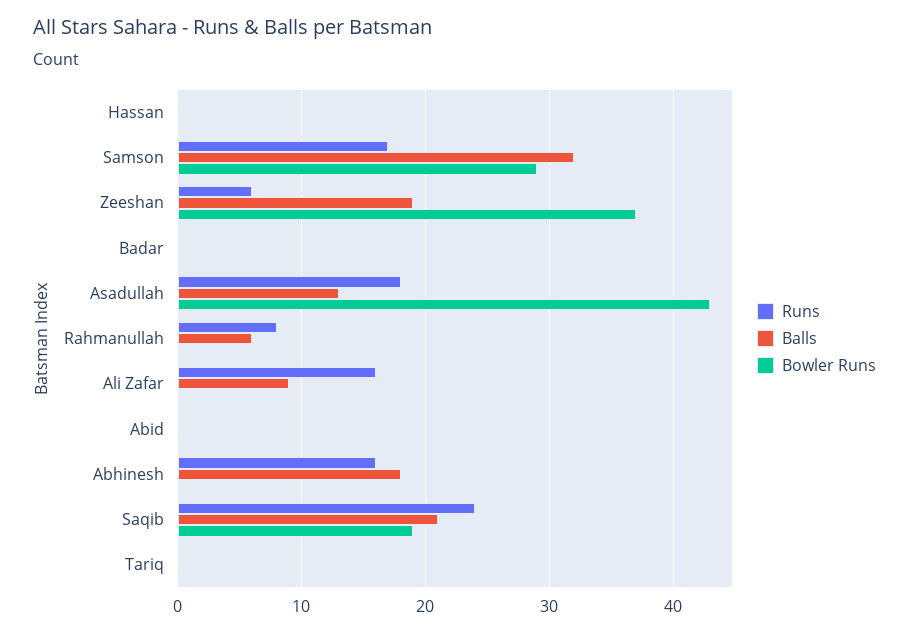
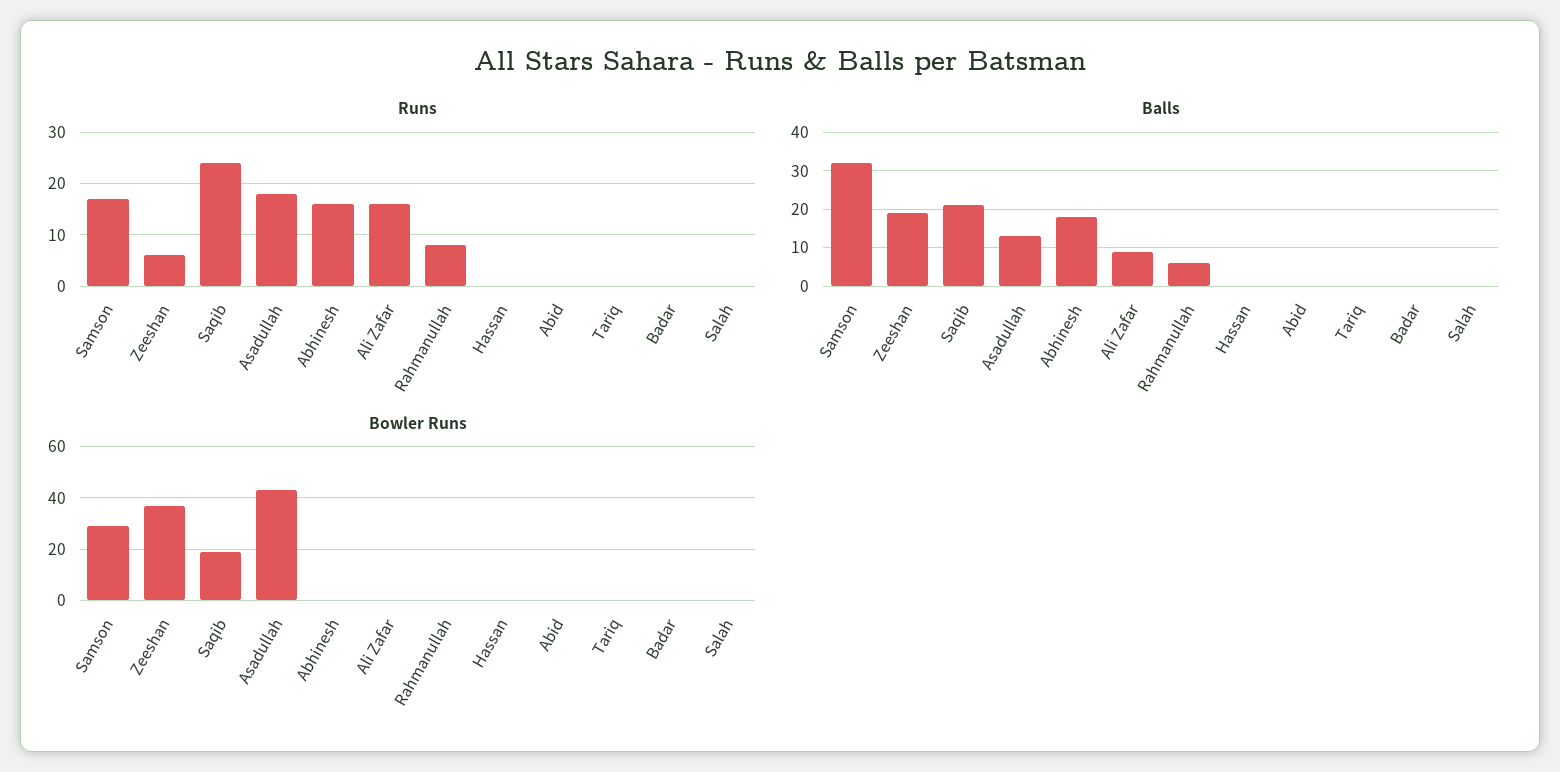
  {
    "Runs": {
      "Hassan": 0,
      "Samson": 17,
      "Zeeshan": 6,
      "Badar": 0,
      "Asadullah": 18,
      "Rahmanullah": 8,
      "Ali Zafar": 16,
      "Abid": 0,
      "Abhinesh": 16,
      "Saqib": 24,
-     "Tariq": 0
+     "Tariq": 0,
+     "Salah": 0
    },
    "Balls": {
      "Hassan": 0,
      "Samson": 32,
      "Zeeshan": 19,
      "Badar": 0,
      "Asadullah": 13,
      "Rahmanullah": 6,
      "Ali Zafar": 9,
      "Abid": 0,
      "Abhinesh": 18,
      "Saqib": 21,
-     "Tariq": 0
+     "Tariq": 0,
+     "Salah": 0
    },
    "Bowler Runs": {
      "Hassan": 0,
      "Samson": 29,
      "Zeeshan": 37,
      "Badar": 0,
      "Asadullah": 43,
      "Rahmanullah": 0,
      "Ali Zafar": 0,
      "Abid": 0,
      "Abhinesh": 0,
      "Saqib": 19,
-     "Tariq": 0
+     "Tariq": 0,
+     "Salah": 0
    }
  }

